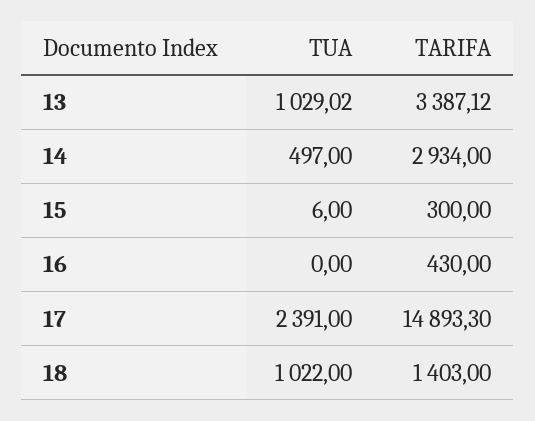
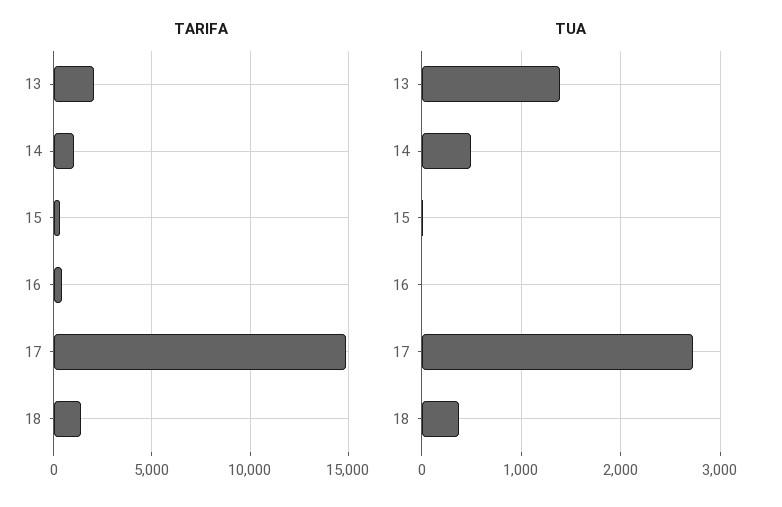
  {
    "TUA": {
-     "13": 1029.02,
+     "13": 1400,
      "14": 497,
      "15": 6,
      "16": 0,
-     "17": 2391,
+     "17": 2700,
-     "18": 1022
+     "18": 400
    },
    "TARIFA": {
-     "13": 3387.12,
+     "13": 2000,
-     "14": 2934,
+     "14": 1000,
      "15": 300,
      "16": 430,
      "17": 14893.3,
      "18": 1403
    }
  }

